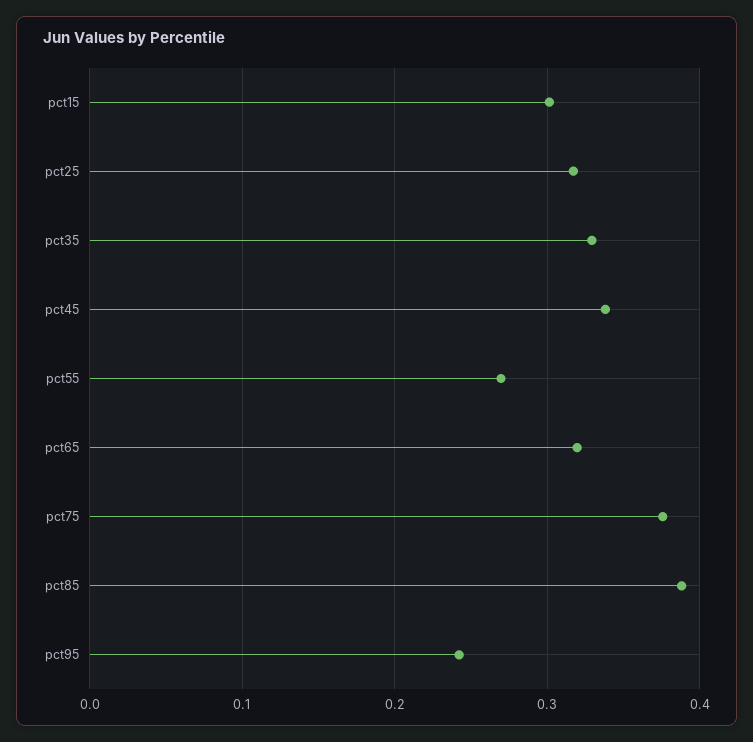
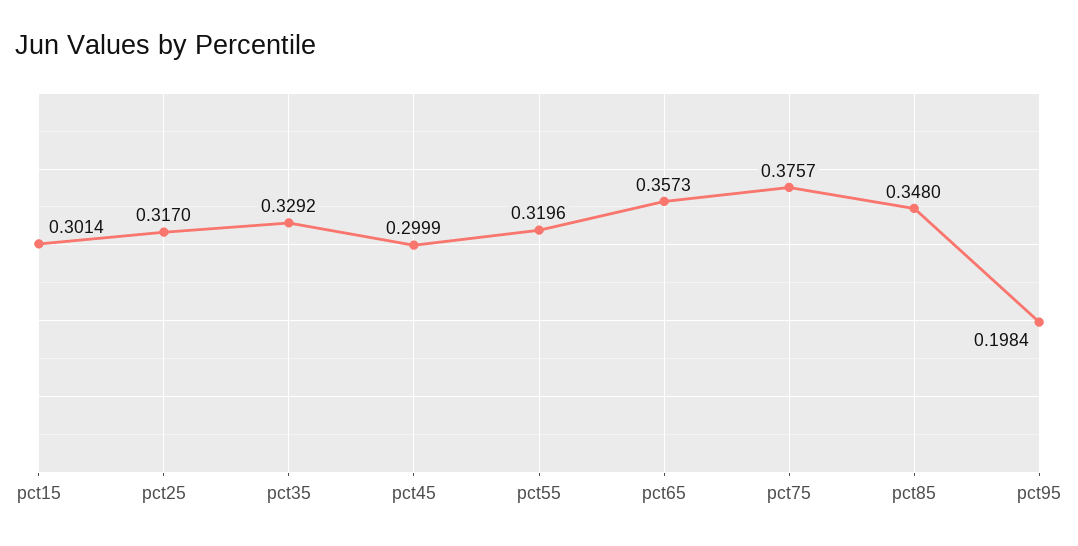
  {
    "pct15": 0.3014,
    "pct25": 0.317,
    "pct35": 0.3292,
-   "pct45": 0.34,
+   "pct45": 0.2999,
-   "pct55": 0.27,
+   "pct55": 0.3196,
-   "pct65": 0.32,
+   "pct65": 0.3573,
    "pct75": 0.3757,
-   "pct85": 0.39,
+   "pct85": 0.348,
-   "pct95": 0.24
+   "pct95": 0.1984
  }

